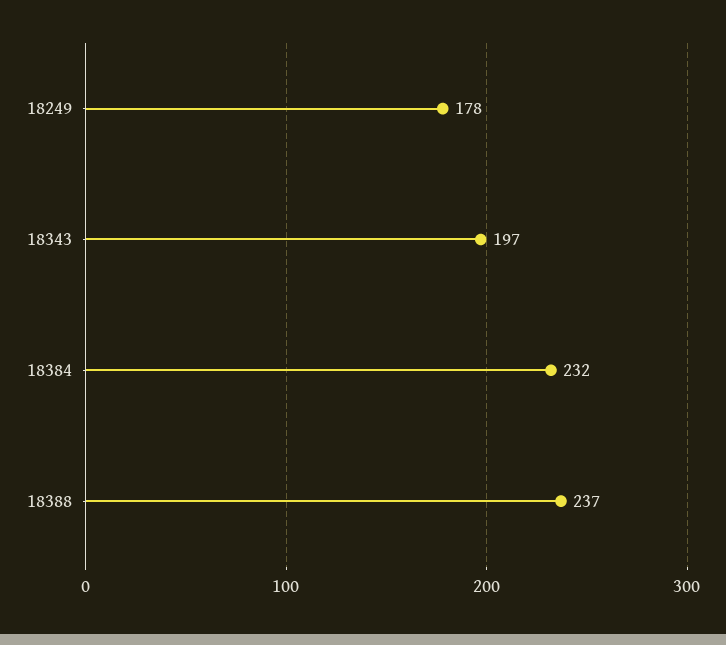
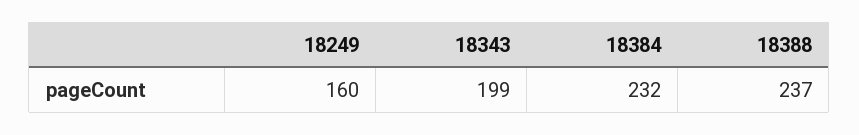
  {
-   "18249": 178,
+   "18249": 160,
-   "18343": 197,
+   "18343": 199,
    "18384": 232,
    "18388": 237
  }

